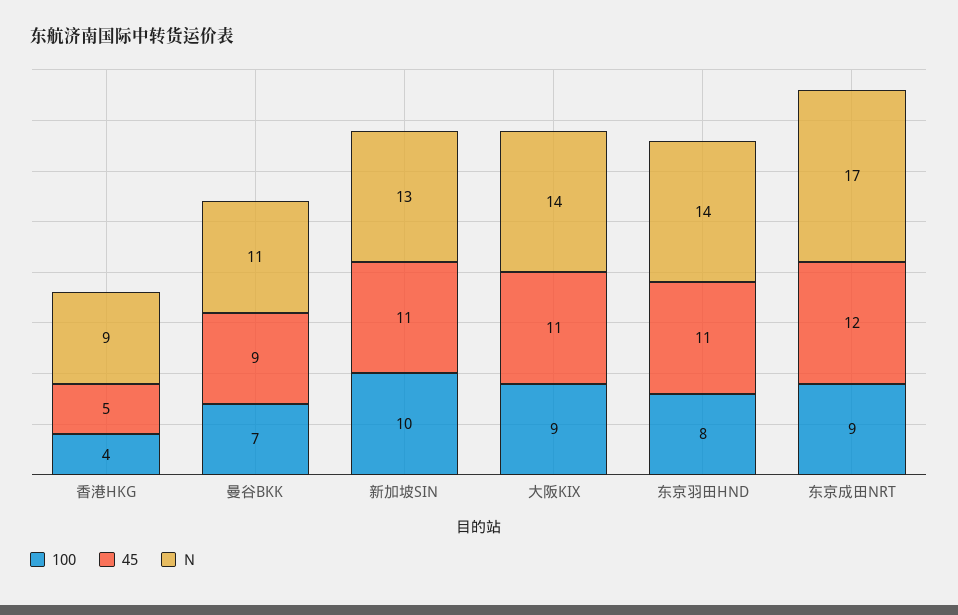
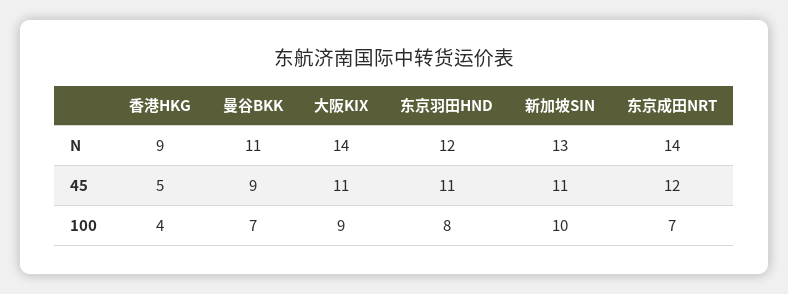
  {
    "100": {
      "香港HKG": 4,
      "曼谷BKK": 7,
      "新加坡SIN": 10,
      "大阪KIX": 9,
      "东京羽田HND": 8,
-     "东京成田NRT": 9
+     "东京成田NRT": 7
    },
    "45": {
      "香港HKG": 5,
      "曼谷BKK": 9,
      "新加坡SIN": 11,
      "大阪KIX": 11,
      "东京羽田HND": 11,
      "东京成田NRT": 12
    },
    "N": {
      "香港HKG": 9,
      "曼谷BKK": 11,
      "新加坡SIN": 13,
      "大阪KIX": 14,
-     "东京羽田HND": 14,
+     "东京羽田HND": 12,
-     "东京成田NRT": 17
+     "东京成田NRT": 14
    }
  }

